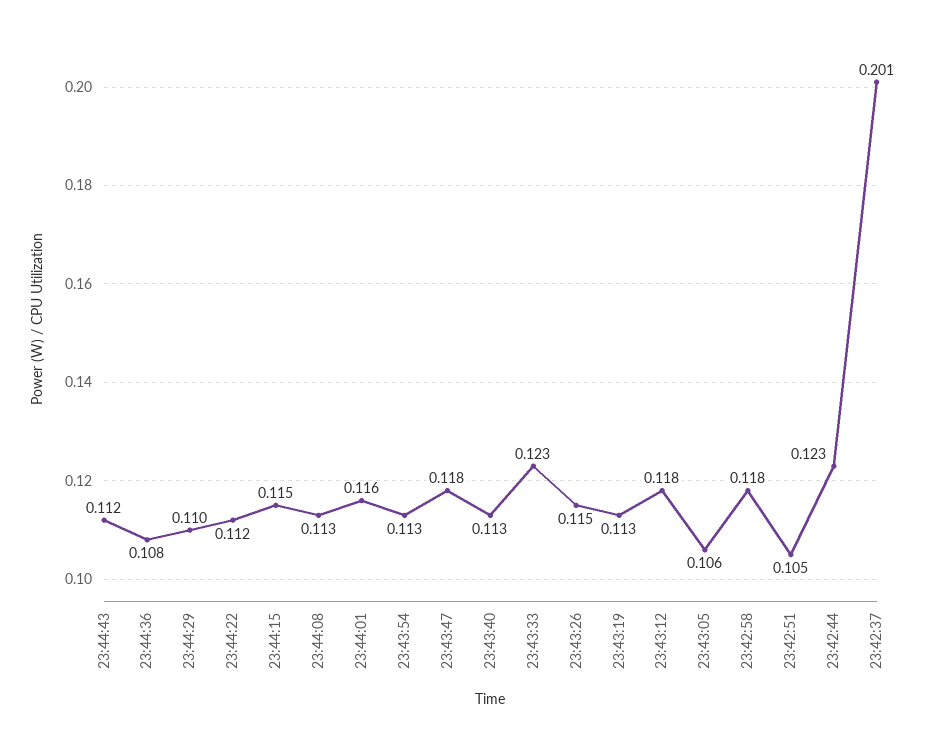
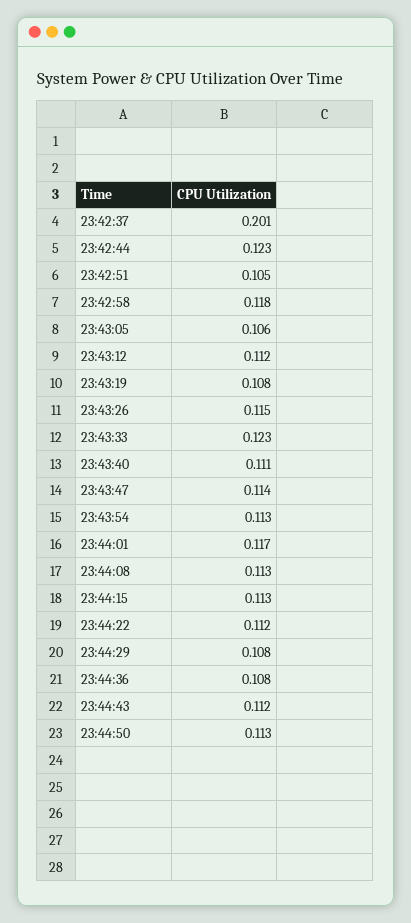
  {
    "23:44:43": 0.112,
    "23:44:36": 0.108,
-   "23:44:29": 0.11,
+   "23:44:29": 0.108,
    "23:44:22": 0.112,
-   "23:44:15": 0.115,
+   "23:44:15": 0.113,
    "23:44:08": 0.113,
-   "23:44:01": 0.116,
+   "23:44:01": 0.117,
    "23:43:54": 0.113,
-   "23:43:47": 0.118,
+   "23:43:47": 0.114,
-   "23:43:40": 0.113,
+   "23:43:40": 0.111,
    "23:43:33": 0.123,
    "23:43:26": 0.115,
-   "23:43:19": 0.113,
+   "23:43:19": 0.108,
-   "23:43:12": 0.118,
+   "23:43:12": 0.112,
    "23:43:05": 0.106,
    "23:42:58": 0.118,
    "23:42:51": 0.105,
    "23:42:44": 0.123,
-   "23:42:37": 0.201
+   "23:42:37": 0.201,
+   "23:44:50": 0.113
  }

